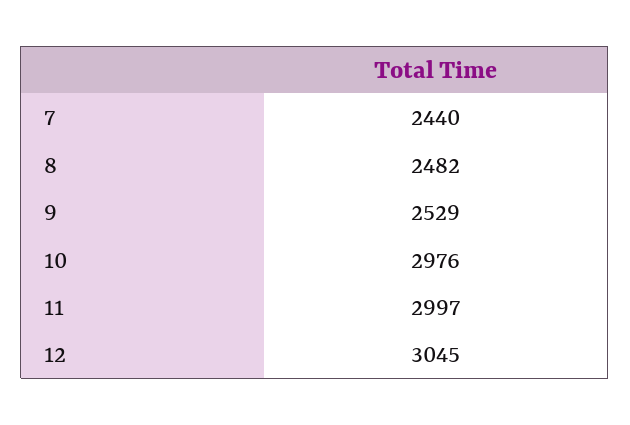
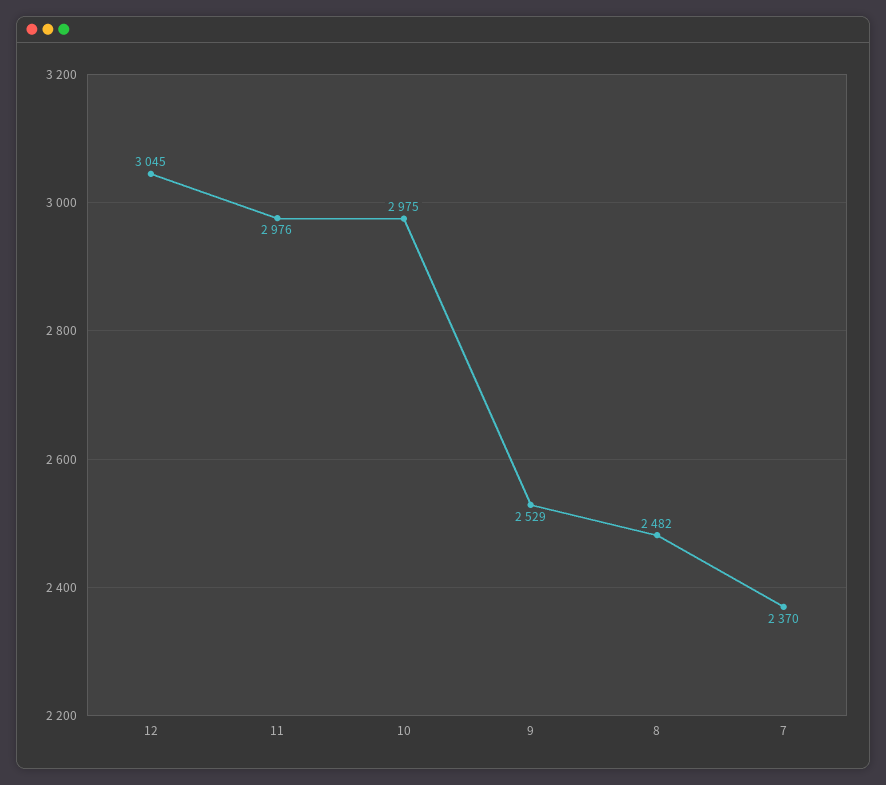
  {
-   "7": 2440,
+   "7": 2370,
    "8": 2482,
    "9": 2529,
-   "10": 2976,
+   "10": 2975,
-   "11": 2997,
+   "11": 2976,
    "12": 3045
  }

